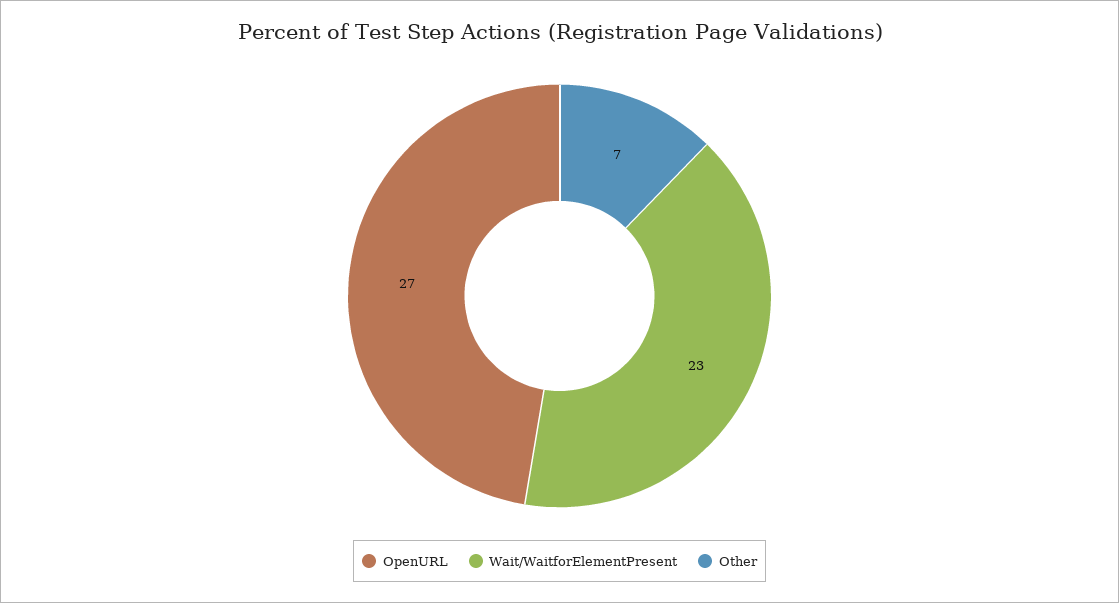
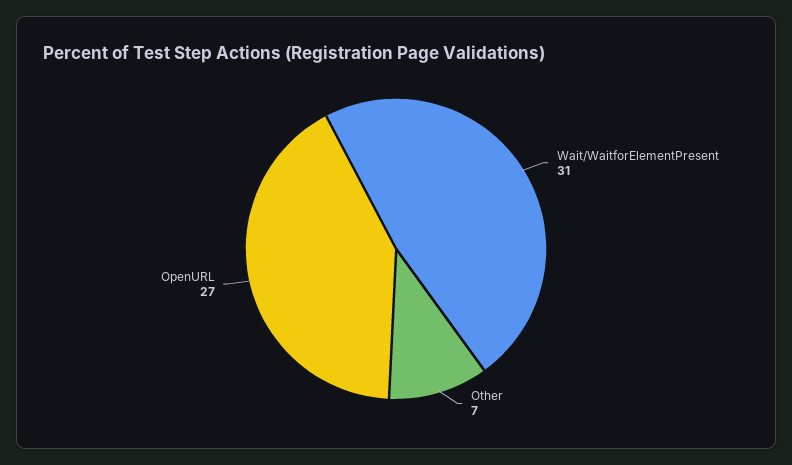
  {
    "OpenURL": 27,
-   "Wait/WaitforElementPresent": 23,
+   "Wait/WaitforElementPresent": 31,
    "Other": 7
  }

